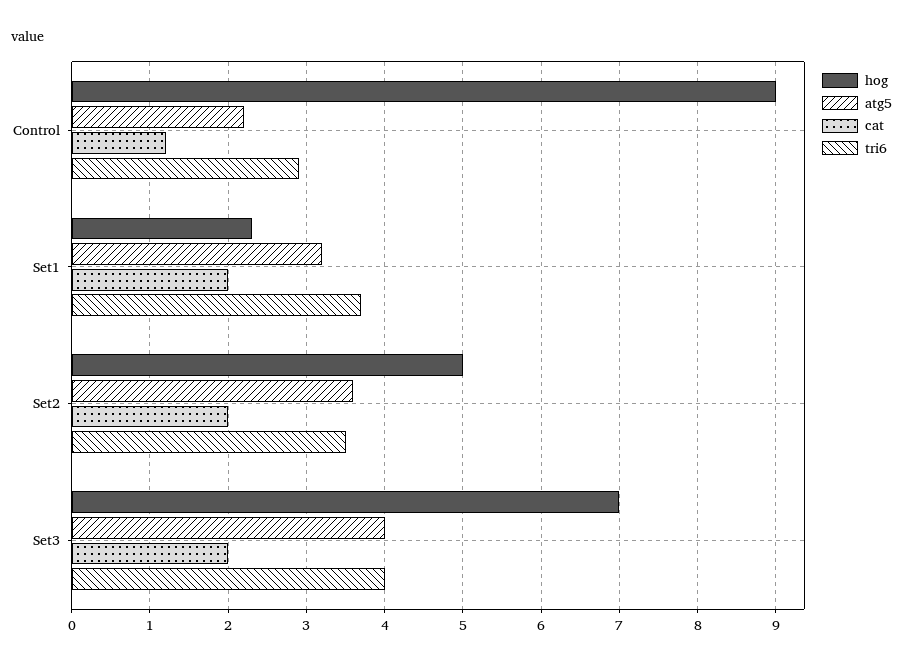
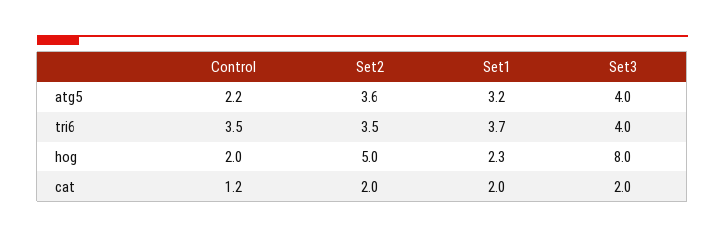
  {
    "hog": {
-     "Control": 9,
+     "Control": 2,
      "Set1": 2.3,
      "Set2": 5,
-     "Set3": 7
+     "Set3": 8
    },
    "atg5": {
      "Control": 2.2,
      "Set1": 3.2,
      "Set2": 3.6,
      "Set3": 4
    },
    "cat": {
      "Control": 1.2,
      "Set1": 2,
      "Set2": 2,
      "Set3": 2
    },
    "tri6": {
-     "Control": 2.9,
+     "Control": 3.5,
      "Set1": 3.7,
      "Set2": 3.5,
      "Set3": 4
    }
  }

